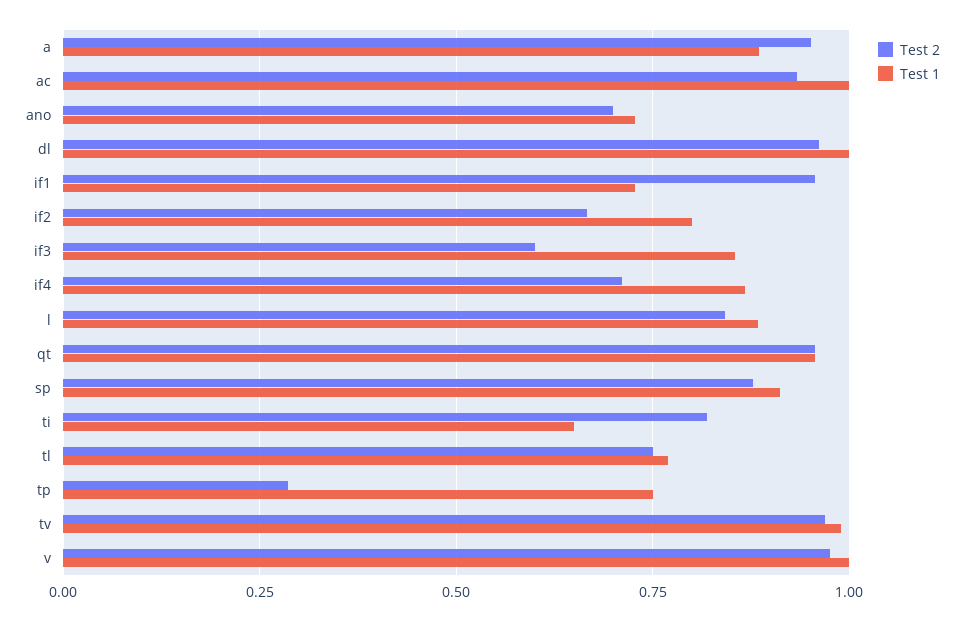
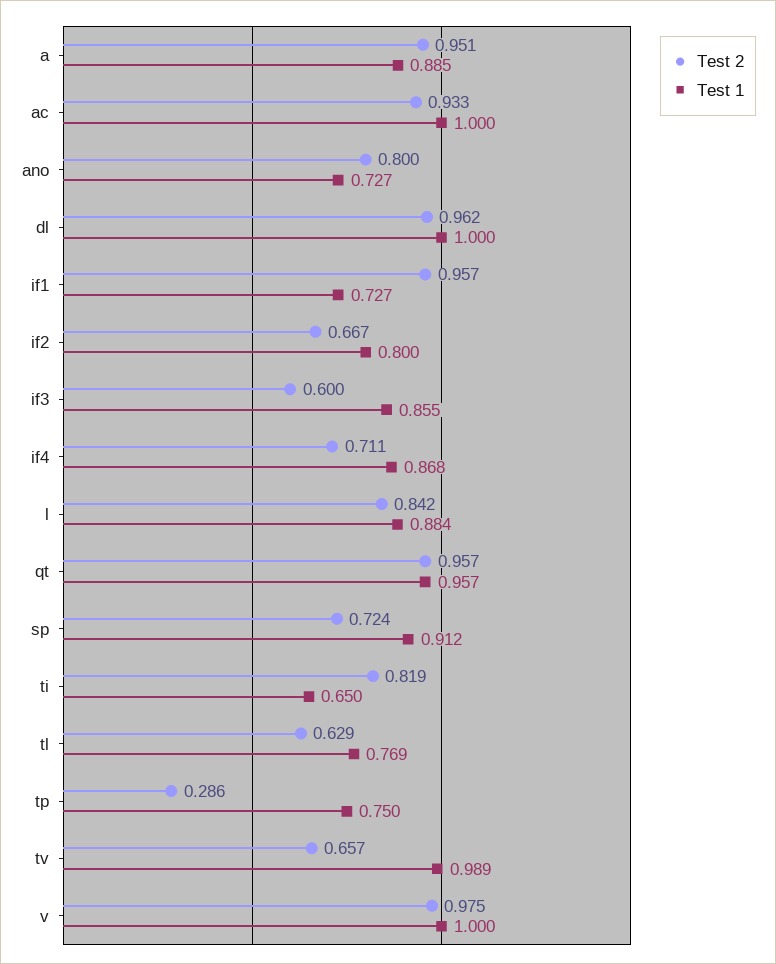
  {
    "Test 2": {
      "a": 0.951,
      "ac": 0.933,
-     "ano": 0.7,
+     "ano": 0.8,
      "dl": 0.962,
      "if1": 0.957,
      "if2": 0.667,
      "if3": 0.6,
      "if4": 0.711,
      "l": 0.842,
      "qt": 0.957,
-     "sp": 0.875,
+     "sp": 0.724,
      "ti": 0.819,
-     "tl": 0.75,
+     "tl": 0.629,
      "tp": 0.286,
-     "tv": 0.975,
+     "tv": 0.657,
      "v": 0.975
    },
    "Test 1": {
      "a": 0.885,
      "ac": 1,
      "ano": 0.727,
      "dl": 1,
      "if1": 0.727,
      "if2": 0.8,
      "if3": 0.855,
      "if4": 0.868,
      "l": 0.884,
      "qt": 0.957,
      "sp": 0.912,
      "ti": 0.65,
      "tl": 0.769,
      "tp": 0.75,
      "tv": 0.989,
      "v": 1
    }
  }

